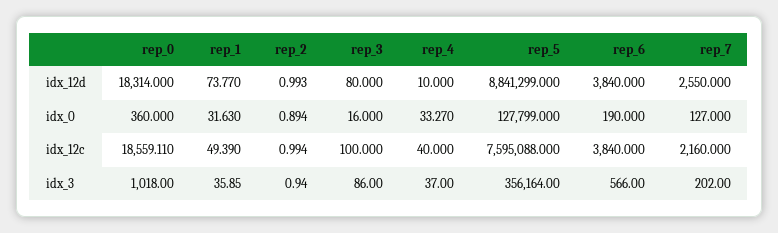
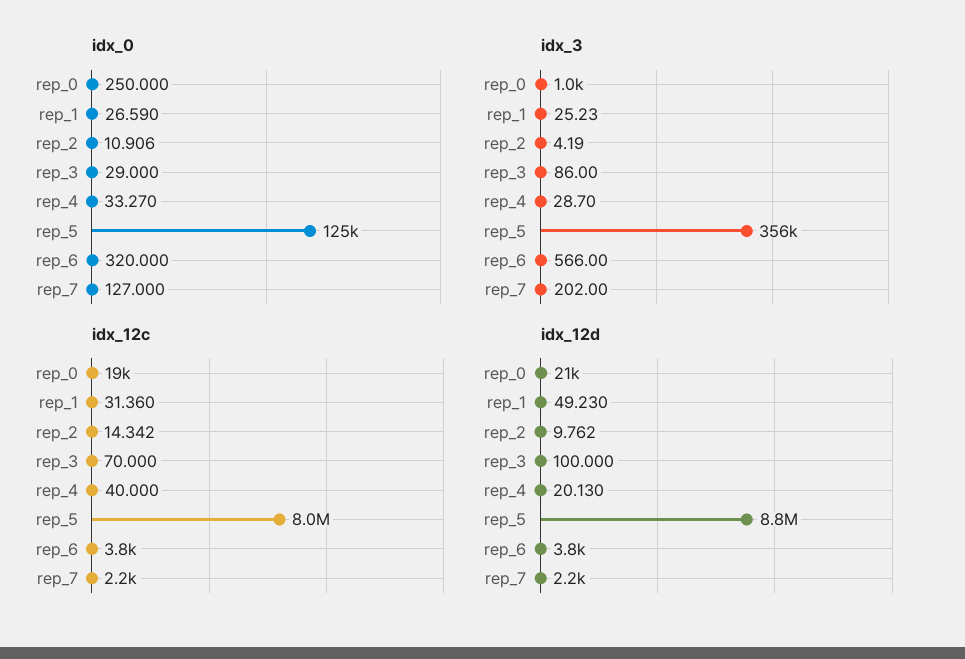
  {
    "idx_12d": {
-     "rep_0": 18314,
+     "rep_0": 21000,
-     "rep_1": 73.77,
+     "rep_1": 49.23,
-     "rep_2": 0.993,
+     "rep_2": 9.762,
-     "rep_3": 80,
+     "rep_3": 100,
-     "rep_4": 10,
+     "rep_4": 20.13,
      "rep_5": 8841299,
      "rep_6": 3840,
-     "rep_7": 2550
+     "rep_7": 2200
    },
    "idx_0": {
-     "rep_0": 360,
+     "rep_0": 250,
-     "rep_1": 31.63,
+     "rep_1": 26.59,
-     "rep_2": 0.894,
+     "rep_2": 10.906,
-     "rep_3": 16,
+     "rep_3": 29,
      "rep_4": 33.27,
-     "rep_5": 127799,
+     "rep_5": 125000,
-     "rep_6": 190,
+     "rep_6": 320,
      "rep_7": 127
    },
    "idx_12c": {
      "rep_0": 18559.11,
-     "rep_1": 49.39,
+     "rep_1": 31.36,
-     "rep_2": 0.994,
+     "rep_2": 14.342,
-     "rep_3": 100,
+     "rep_3": 70,
      "rep_4": 40,
-     "rep_5": 7595088,
+     "rep_5": 8000000,
      "rep_6": 3840,
      "rep_7": 2160
    },
    "idx_3": {
      "rep_0": 1018,
-     "rep_1": 35.85,
+     "rep_1": 25.23,
-     "rep_2": 0.94,
+     "rep_2": 4.19,
      "rep_3": 86,
-     "rep_4": 37,
+     "rep_4": 28.7,
      "rep_5": 356164,
      "rep_6": 566,
      "rep_7": 202
    }
  }

